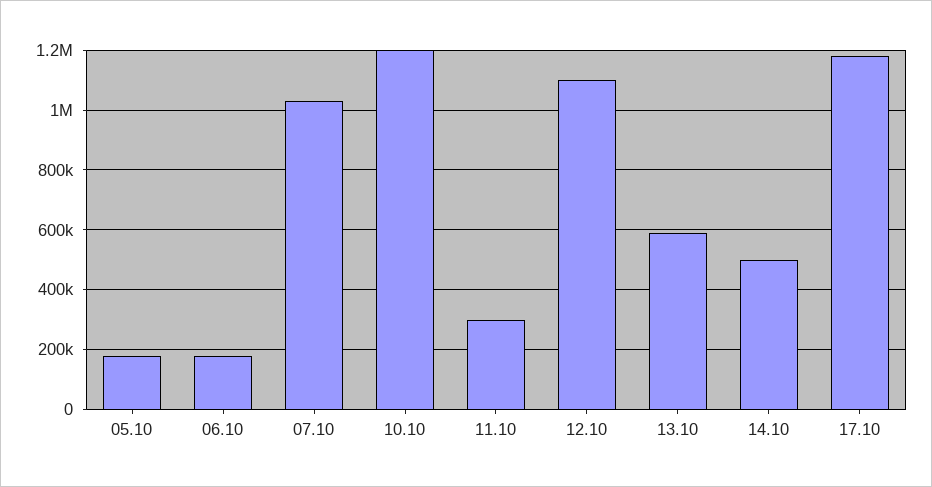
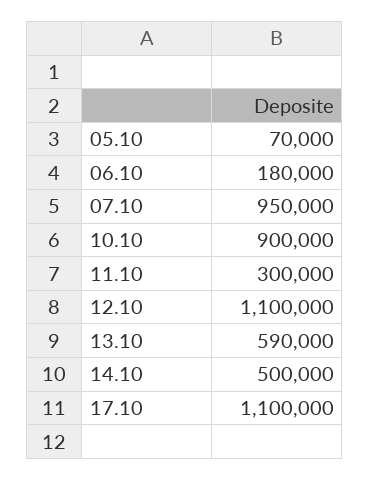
  {
-   "05.10": 175000,
+   "05.10": 70000,
    "06.10": 180000,
-   "07.10": 1025000,
+   "07.10": 950000,
-   "10.10": 1200000,
+   "10.10": 900000,
    "11.10": 300000,
    "12.10": 1100000,
    "13.10": 590000,
    "14.10": 500000,
-   "17.10": 1175000
+   "17.10": 1100000
  }

